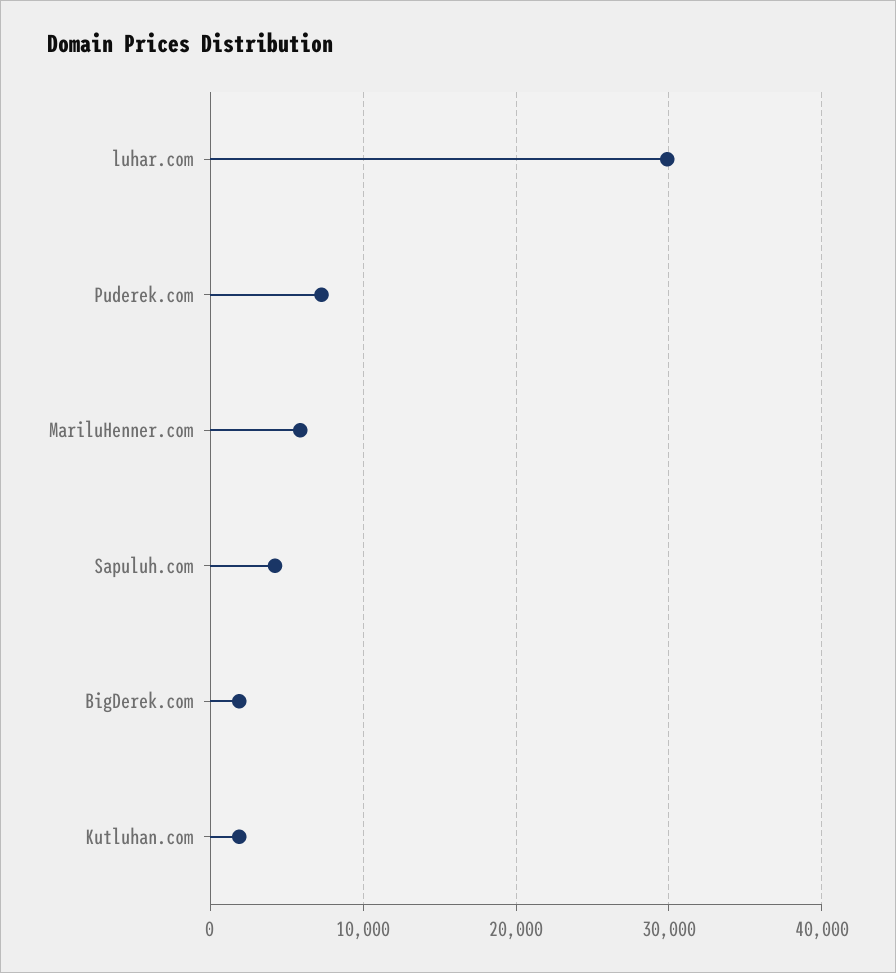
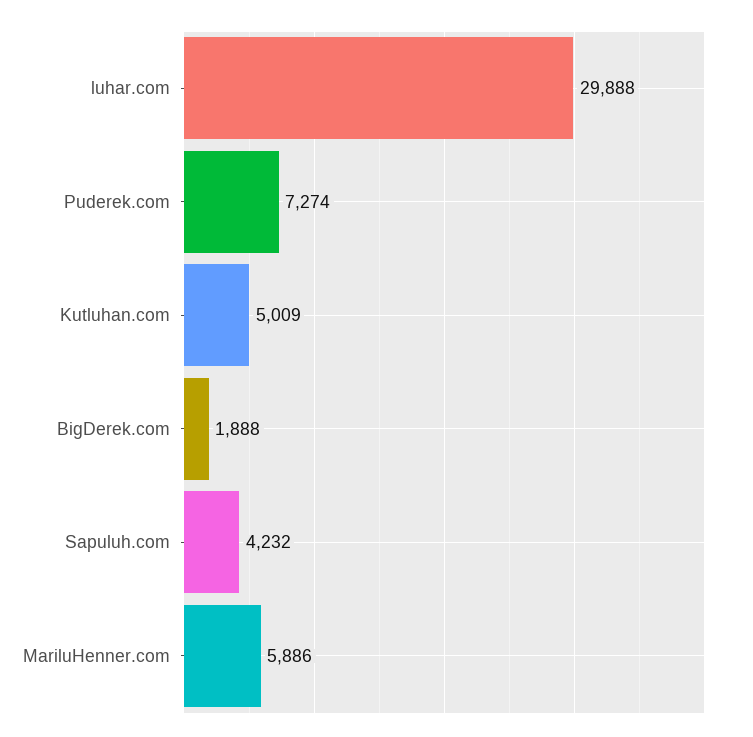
  {
    "luhar.com": 29888,
    "Puderek.com": 7274,
    "MariluHenner.com": 5886,
    "Sapuluh.com": 4232,
    "BigDerek.com": 1888,
-   "Kutluhan.com": 2000
+   "Kutluhan.com": 5009
  }

